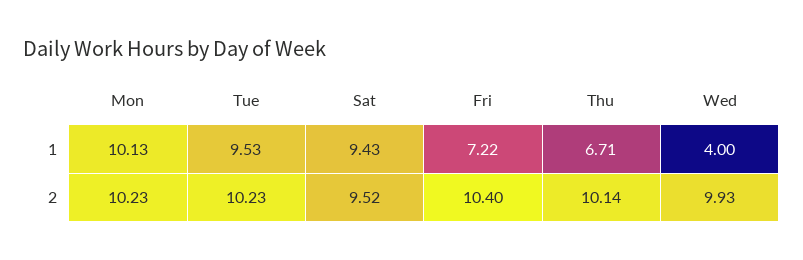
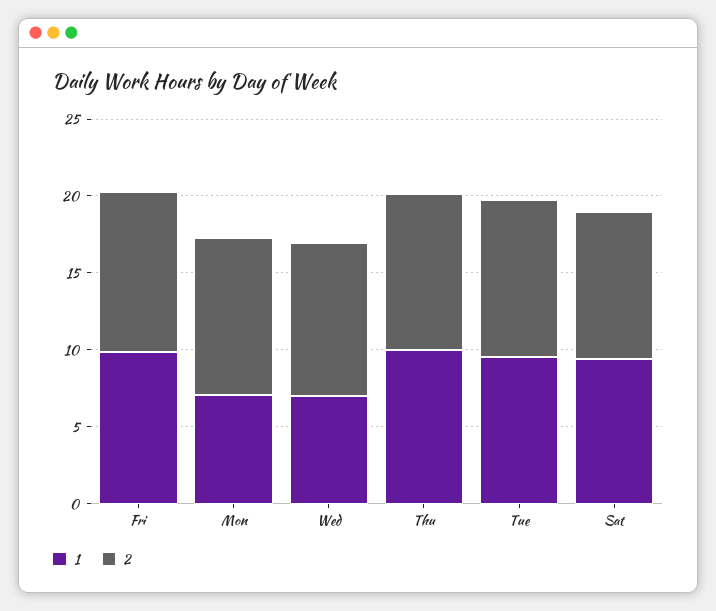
  {
    "1": {
-     "Mon": 10.13,
+     "Mon": 7,
      "Tue": 9.53,
      "Sat": 9.43,
-     "Fri": 7.22,
+     "Fri": 10,
-     "Thu": 6.71,
+     "Thu": 10,
-     "Wed": 4
+     "Wed": 7
    },
    "2": {
      "Mon": 10.23,
      "Tue": 10.23,
      "Sat": 9.52,
      "Fri": 10.4,
      "Thu": 10.14,
      "Wed": 9.93
    }
  }

